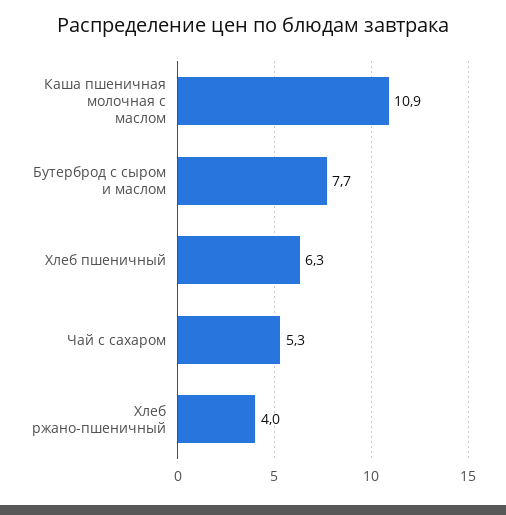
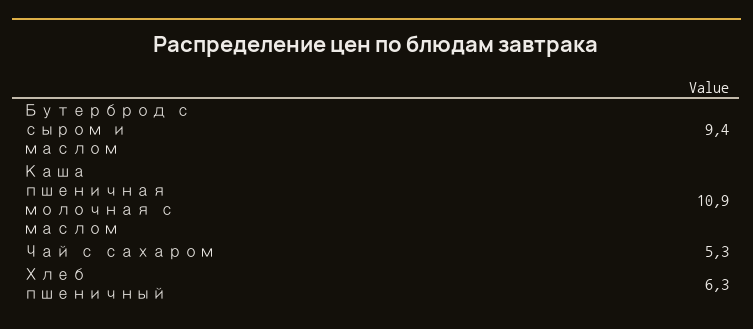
  {
    "Каша пшеничная молочная с маслом": 10.9,
-   "Бутерброд с сыром и маслом": 7.7,
+   "Бутерброд с сыром и маслом": 9.4,
    "Хлеб пшеничный": 6.3,
-   "Чай с сахаром": 5.3,
+   "Чай с сахаром": 5.3
-   "Хлеб ржано-пшеничный": 4
  }

